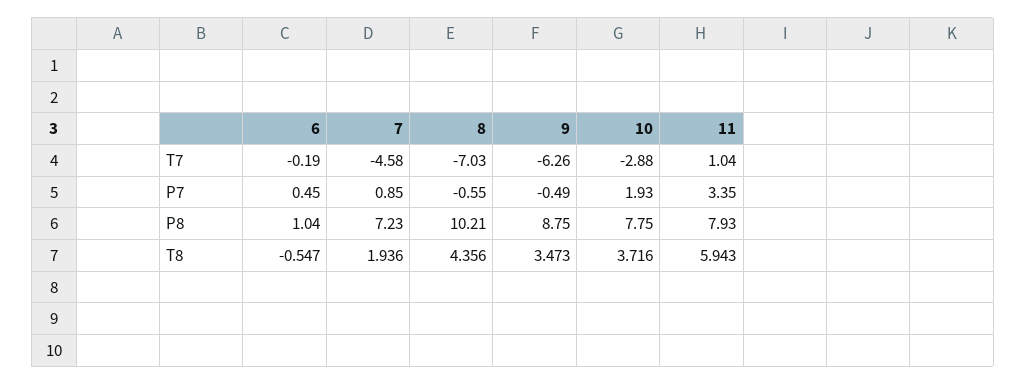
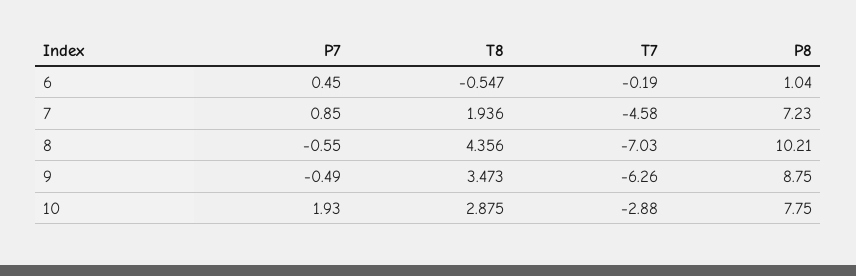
  {
    "6": {
      "T7": -0.19,
      "P7": 0.45,
      "P8": 1.04,
      "T8": -0.547
    },
    "7": {
      "T7": -4.58,
      "P7": 0.85,
      "P8": 7.23,
      "T8": 1.936
    },
    "8": {
      "T7": -7.03,
      "P7": -0.55,
      "P8": 10.21,
      "T8": 4.356
    },
    "9": {
      "T7": -6.26,
      "P7": -0.49,
      "P8": 8.75,
      "T8": 3.473
    },
    "10": {
      "T7": -2.88,
      "P7": 1.93,
      "P8": 7.75,
-     "T8": 3.716
+     "T8": 2.875
-   },
+   }
-   "11": {
-     "T7": 1.04,
-     "P7": 3.35,
-     "P8": 7.93,
-     "T8": 5.943
-   }
  }

